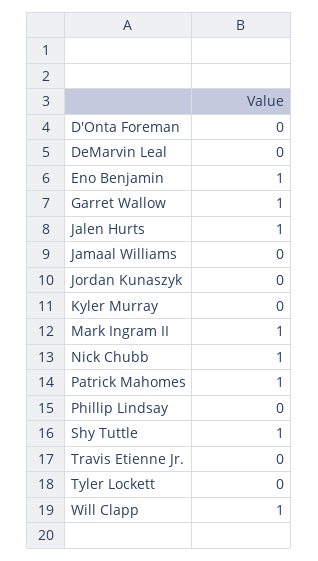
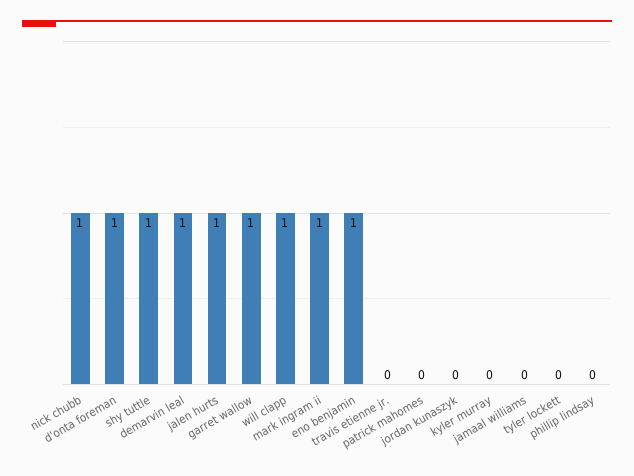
  {
-   "D'Onta Foreman": 0,
+   "D'Onta Foreman": 1,
-   "DeMarvin Leal": 0,
+   "DeMarvin Leal": 1,
    "Eno Benjamin": 1,
    "Garret Wallow": 1,
    "Jalen Hurts": 1,
    "Jamaal Williams": 0,
    "Jordan Kunaszyk": 0,
    "Kyler Murray": 0,
    "Mark Ingram II": 1,
    "Nick Chubb": 1,
-   "Patrick Mahomes": 1,
+   "Patrick Mahomes": 0,
    "Phillip Lindsay": 0,
    "Shy Tuttle": 1,
    "Travis Etienne Jr.": 0,
    "Tyler Lockett": 0,
    "Will Clapp": 1
  }

